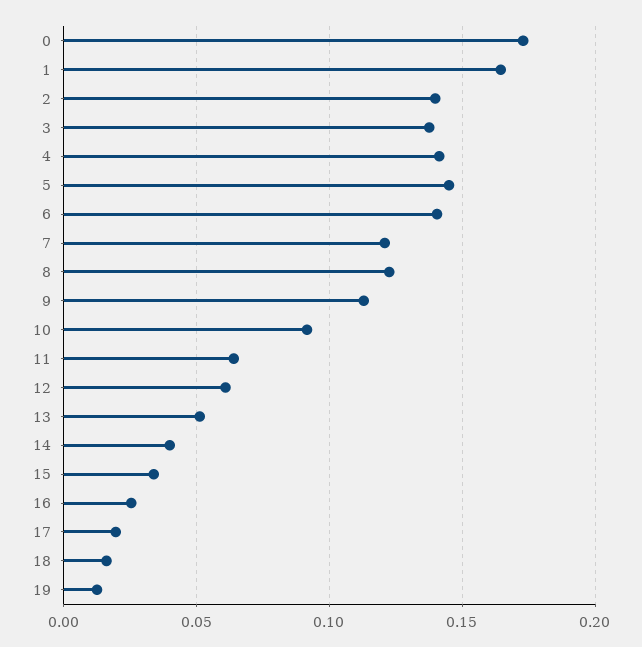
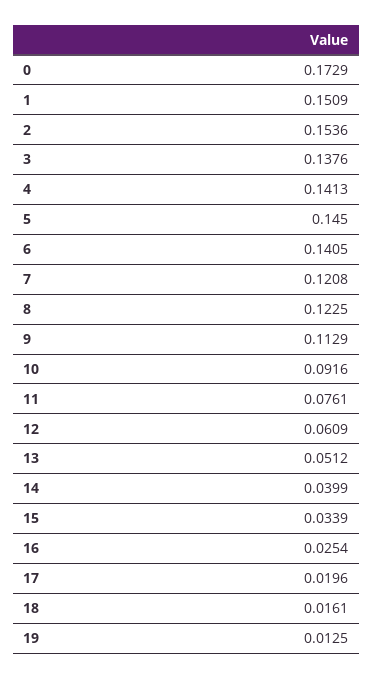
  {
    "0": 0.1729,
-   "1": 0.165,
+   "1": 0.1509,
-   "2": 0.14,
+   "2": 0.1536,
    "3": 0.1376,
    "4": 0.1413,
    "5": 0.145,
    "6": 0.1405,
    "7": 0.1208,
    "8": 0.1225,
    "9": 0.1129,
    "10": 0.0916,
-   "11": 0.065,
+   "11": 0.0761,
    "12": 0.0609,
    "13": 0.0512,
    "14": 0.0399,
    "15": 0.0339,
    "16": 0.0254,
    "17": 0.0196,
    "18": 0.0161,
    "19": 0.0125
  }

